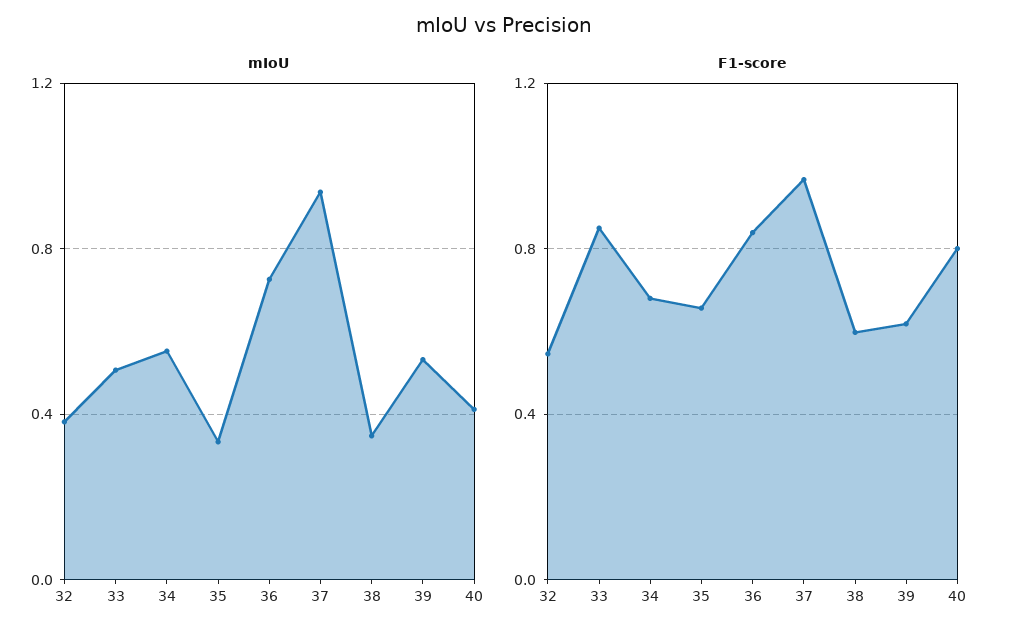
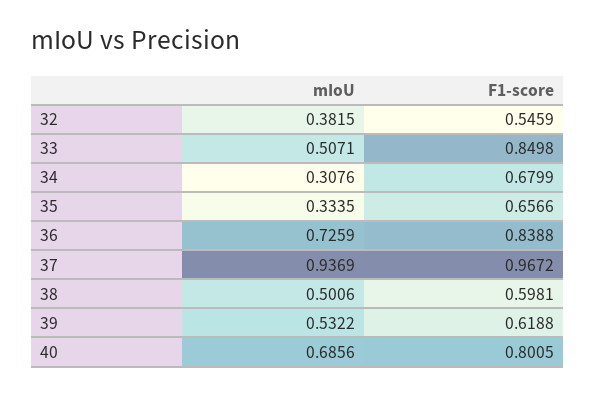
  {
    "mIoU": {
      "32": 0.3815,
      "33": 0.5071,
-     "34": 0.55,
+     "34": 0.3076,
      "35": 0.3335,
      "36": 0.7259,
      "37": 0.9369,
-     "38": 0.35,
+     "38": 0.5006,
      "39": 0.5322,
-     "40": 0.4
+     "40": 0.6856
    },
    "F1-score": {
      "32": 0.5459,
      "33": 0.8498,
      "34": 0.6799,
      "35": 0.6566,
      "36": 0.8388,
      "37": 0.9672,
      "38": 0.5981,
      "39": 0.6188,
      "40": 0.8005
    }
  }

